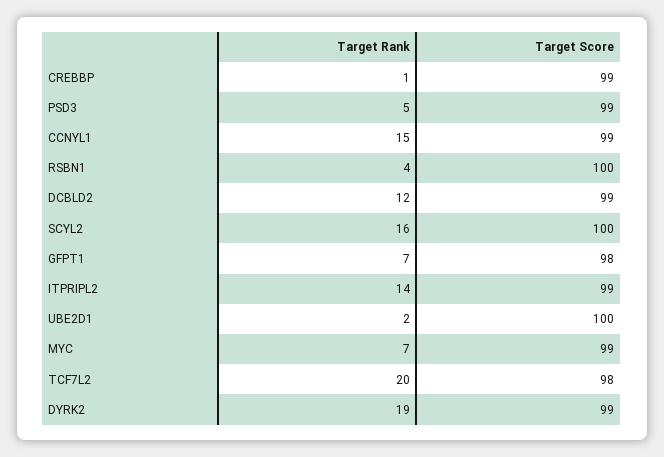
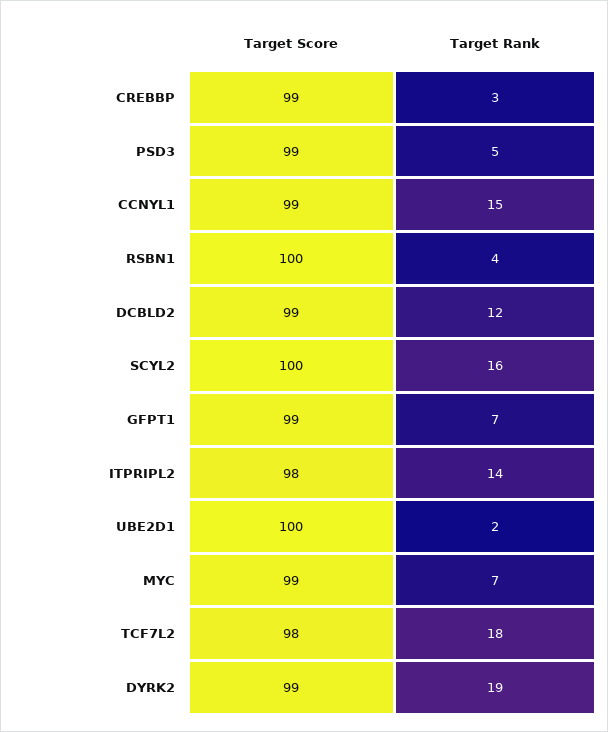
  {
    "Target Rank": {
-     "CREBBP": 1,
+     "CREBBP": 3,
      "PSD3": 5,
      "CCNYL1": 15,
      "RSBN1": 4,
      "DCBLD2": 12,
      "SCYL2": 16,
      "GFPT1": 7,
      "ITPRIPL2": 14,
      "UBE2D1": 2,
      "MYC": 7,
-     "TCF7L2": 20,
+     "TCF7L2": 18,
      "DYRK2": 19
    },
    "Target Score": {
      "CREBBP": 99,
      "PSD3": 99,
      "CCNYL1": 99,
      "RSBN1": 100,
      "DCBLD2": 99,
      "SCYL2": 100,
-     "GFPT1": 98,
+     "GFPT1": 99,
-     "ITPRIPL2": 99,
+     "ITPRIPL2": 98,
      "UBE2D1": 100,
      "MYC": 99,
      "TCF7L2": 98,
      "DYRK2": 99
    }
  }

